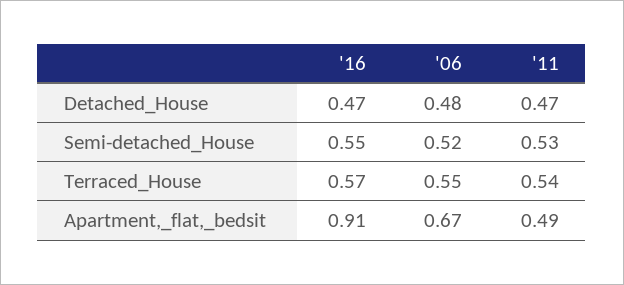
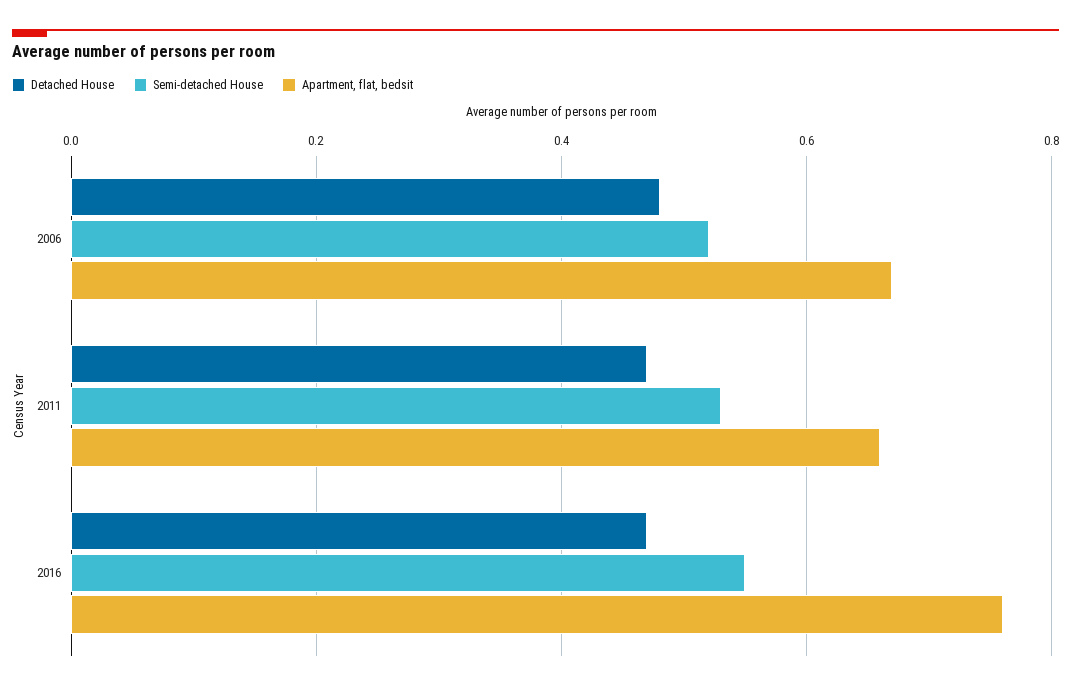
  {
    "Detached_House": {
      "'16": 0.47,
      "'06": 0.48,
      "'11": 0.47
    },
    "Semi-detached_House": {
      "'16": 0.55,
      "'06": 0.52,
      "'11": 0.53
    },
-   "Terraced_House": {
-     "'16": 0.57,
-     "'06": 0.55,
-     "'11": 0.54
-   },
    "Apartment,_flat,_bedsit": {
-     "'16": 0.91,
+     "'16": 0.75,
      "'06": 0.67,
-     "'11": 0.49
+     "'11": 0.65
    }
  }

